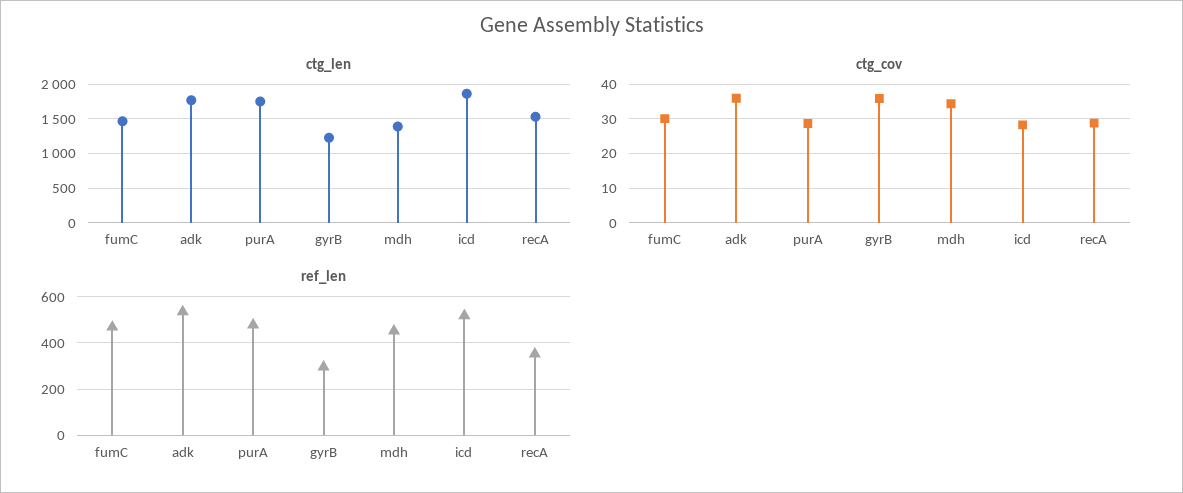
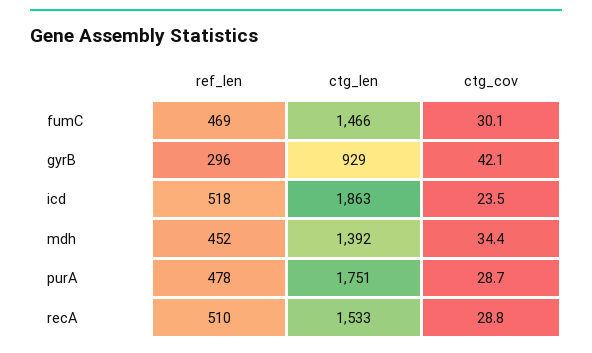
  {
    "ctg_len": {
      "fumC": 1466,
-     "adk": 1800,
      "purA": 1751,
-     "gyrB": 1200,
+     "gyrB": 929,
      "mdh": 1392,
      "icd": 1863,
      "recA": 1533
    },
    "ctg_cov": {
      "fumC": 30.1,
-     "adk": 36,
      "purA": 28.7,
-     "gyrB": 36,
+     "gyrB": 42.1,
      "mdh": 34.4,
-     "icd": 28,
+     "icd": 23.5,
      "recA": 28.8
    },
    "ref_len": {
      "fumC": 469,
-     "adk": 550,
      "purA": 478,
      "gyrB": 296,
      "mdh": 452,
      "icd": 518,
-     "recA": 350
+     "recA": 510
    }
  }

